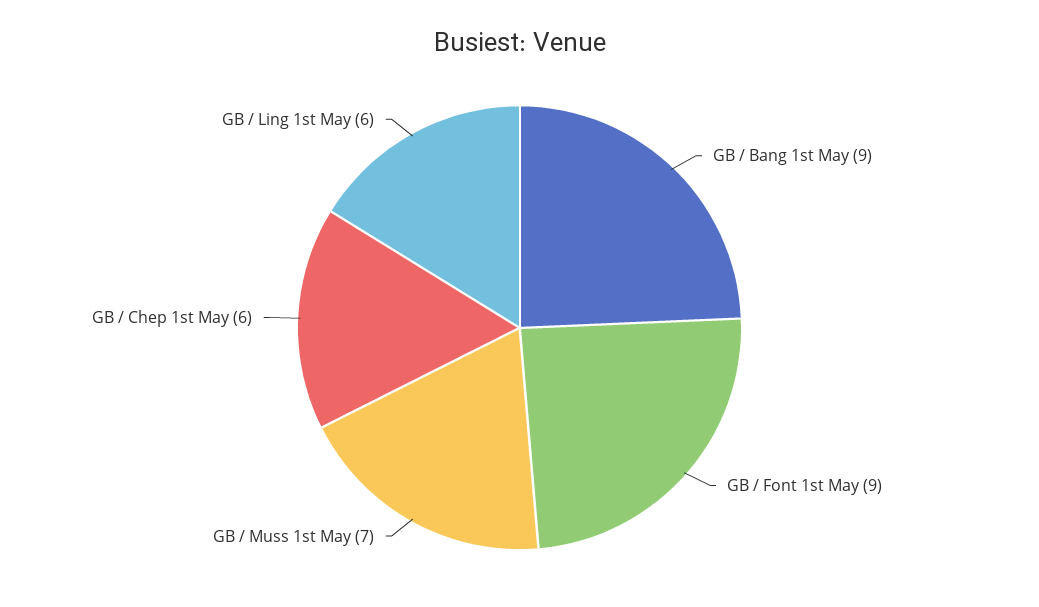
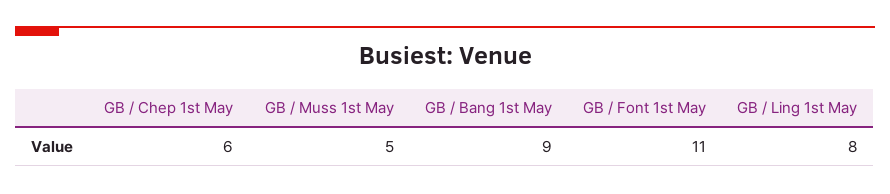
  {
    "GB / Bang 1st May": 9,
-   "GB / Font 1st May": 9,
+   "GB / Font 1st May": 11,
-   "GB / Muss 1st May": 7,
+   "GB / Muss 1st May": 5,
    "GB / Chep 1st May": 6,
-   "GB / Ling 1st May": 6
+   "GB / Ling 1st May": 8
  }

